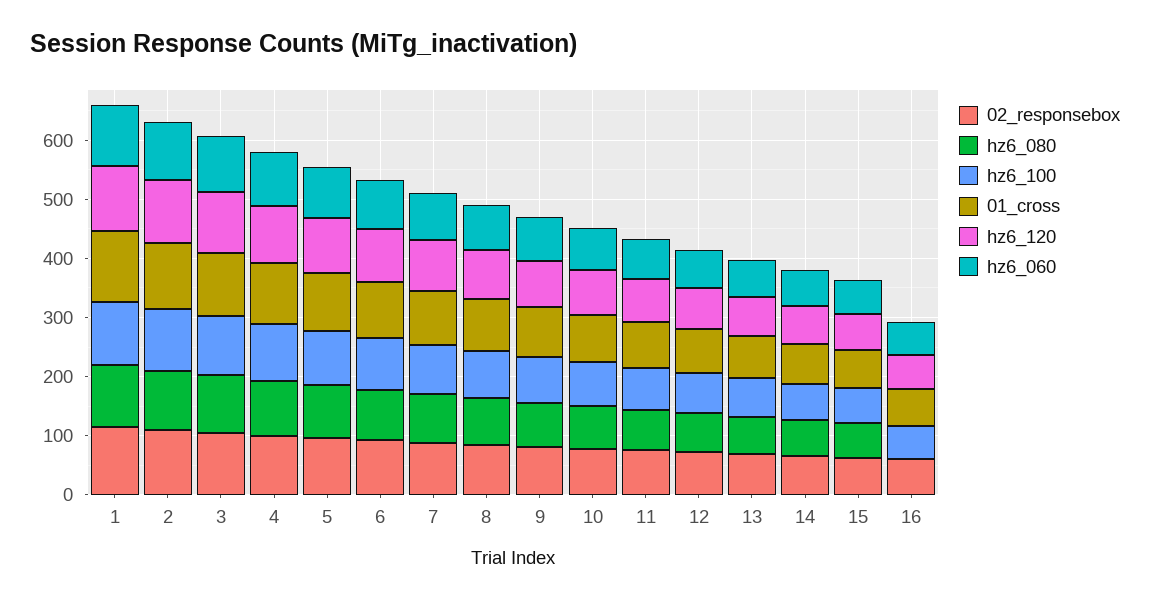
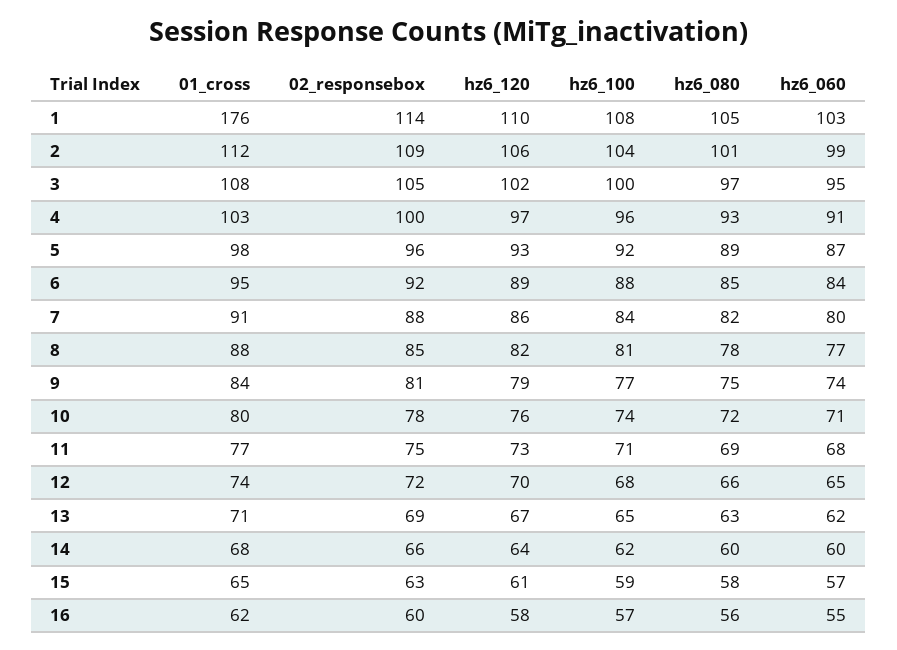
  {
    "02_responsebox": {
      "1": 114,
      "2": 109,
      "3": 105,
      "4": 100,
      "5": 96,
      "6": 92,
      "7": 88,
      "8": 85,
      "9": 81,
      "10": 78,
      "11": 75,
      "12": 72,
      "13": 69,
      "14": 66,
      "15": 63,
      "16": 60
    },
    "hz6_080": {
      "1": 105,
      "2": 101,
      "3": 97,
      "4": 93,
      "5": 89,
      "6": 85,
      "7": 82,
      "8": 78,
      "9": 75,
      "10": 72,
      "11": 69,
      "12": 66,
      "13": 63,
      "14": 60,
      "15": 58,
-     "16": 0
+     "16": 56
    },
    "hz6_100": {
      "1": 108,
      "2": 104,
      "3": 100,
      "4": 96,
      "5": 92,
      "6": 88,
      "7": 84,
      "8": 81,
      "9": 77,
      "10": 74,
      "11": 71,
      "12": 68,
      "13": 65,
      "14": 62,
      "15": 59,
      "16": 57
    },
    "01_cross": {
-     "1": 120,
+     "1": 176,
      "2": 112,
      "3": 108,
      "4": 103,
      "5": 98,
      "6": 95,
      "7": 91,
      "8": 88,
      "9": 84,
      "10": 80,
      "11": 77,
      "12": 74,
      "13": 71,
      "14": 68,
      "15": 65,
      "16": 62
    },
    "hz6_120": {
      "1": 110,
      "2": 106,
      "3": 102,
      "4": 97,
      "5": 93,
      "6": 89,
      "7": 86,
      "8": 82,
      "9": 79,
      "10": 76,
      "11": 73,
      "12": 70,
      "13": 67,
      "14": 64,
      "15": 61,
      "16": 58
    },
    "hz6_060": {
      "1": 103,
      "2": 99,
      "3": 95,
      "4": 91,
      "5": 87,
      "6": 84,
      "7": 80,
      "8": 77,
      "9": 74,
      "10": 71,
      "11": 68,
      "12": 65,
      "13": 62,
      "14": 60,
      "15": 57,
      "16": 55
    }
  }

